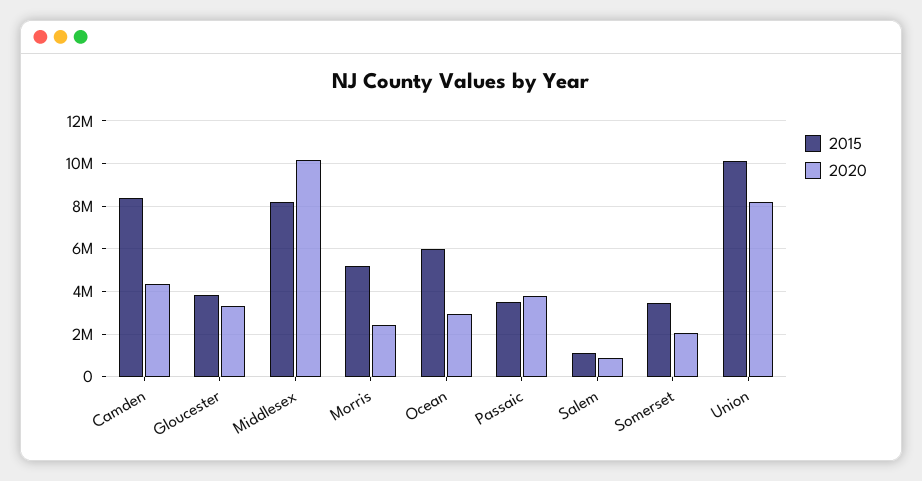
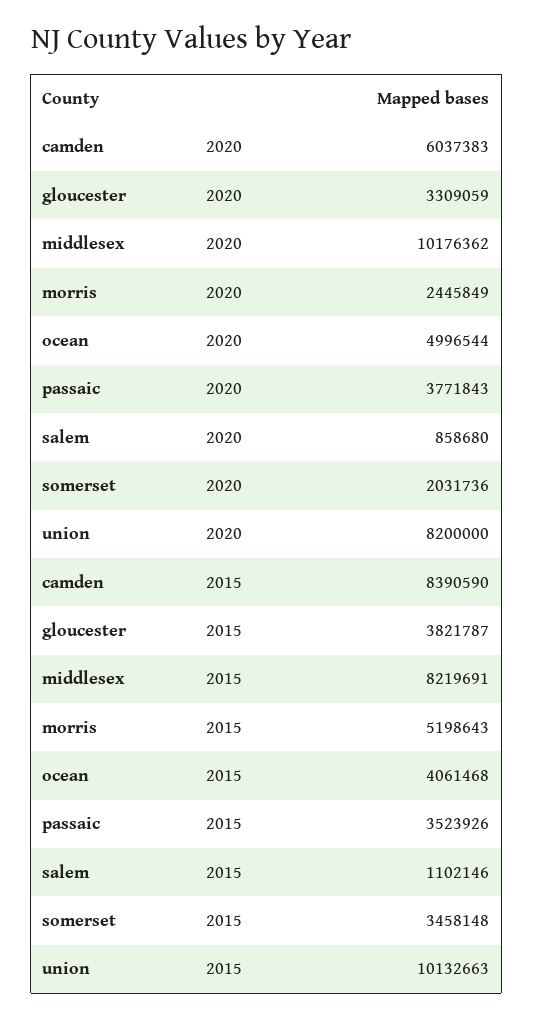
  {
    "2015": {
      "Camden": 8390590,
      "Gloucester": 3821787,
      "Middlesex": 8219691,
      "Morris": 5198643,
-     "Ocean": 6000000,
+     "Ocean": 4061468,
      "Passaic": 3523926,
      "Salem": 1102146,
      "Somerset": 3458148,
      "Union": 10132663
    },
    "2020": {
-     "Camden": 4500000,
+     "Camden": 6037383,
      "Gloucester": 3309059,
      "Middlesex": 10176362,
      "Morris": 2445849,
-     "Ocean": 3000000,
+     "Ocean": 4996544,
      "Passaic": 3771843,
      "Salem": 858680,
      "Somerset": 2031736,
      "Union": 8200000
    }
  }

